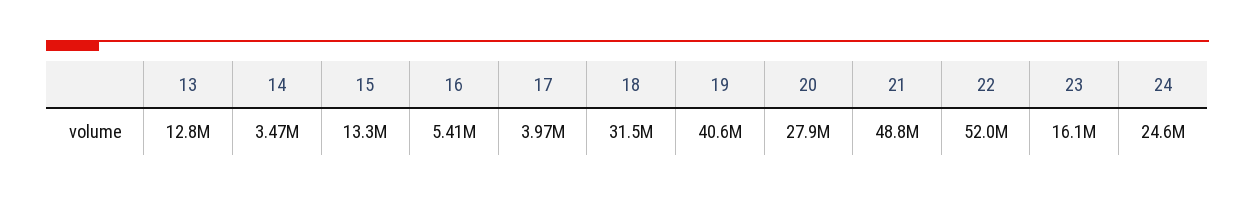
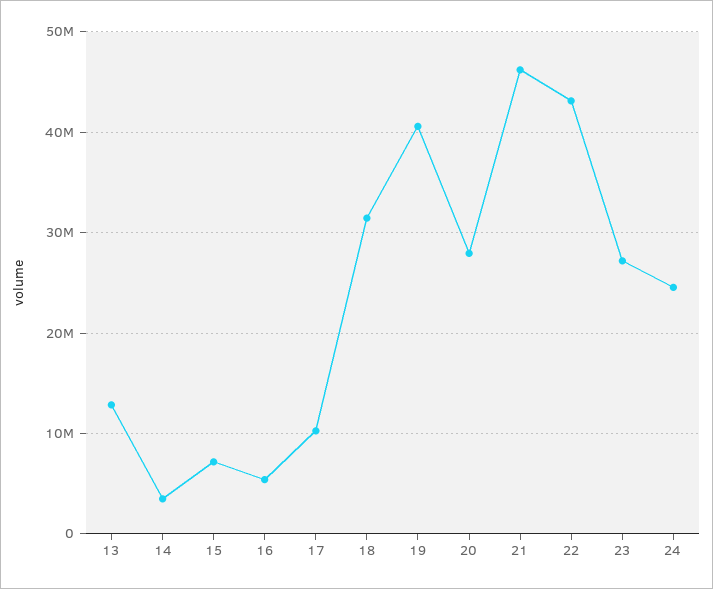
  {
    "13": 12800000,
    "14": 3470000,
-   "15": 13300000,
+   "15": 7000000,
    "16": 5410000,
-   "17": 3970000,
+   "17": 10000000,
    "18": 31500000,
    "19": 40600000,
    "20": 27900000,
-   "21": 48800000,
+   "21": 46000000,
-   "22": 52000000,
+   "22": 43000000,
-   "23": 16100000,
+   "23": 27000000,
    "24": 24600000
  }

